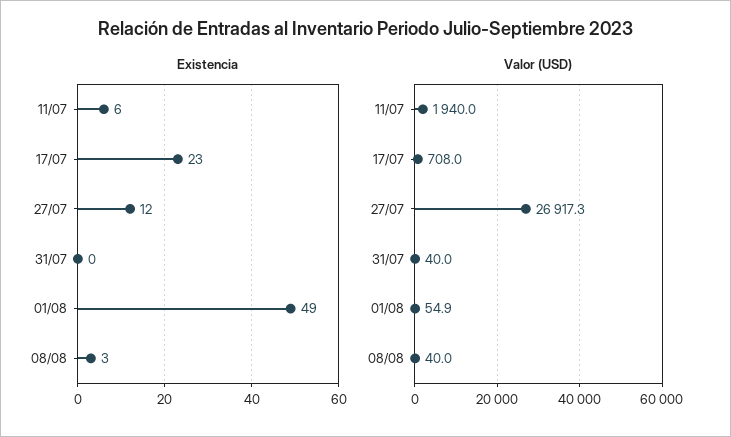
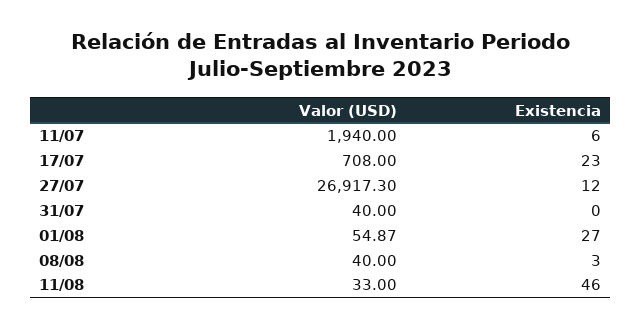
  {
    "Existencia": {
      "11/07": 6,
      "17/07": 23,
      "27/07": 12,
      "31/07": 0,
-     "01/08": 49,
+     "01/08": 27,
-     "08/08": 3
+     "08/08": 3,
+     "11/08": 46
    },
    "Valor (USD)": {
      "11/07": 1940,
      "17/07": 708,
      "27/07": 26917.3,
      "31/07": 40,
      "01/08": 54.87,
-     "08/08": 40
+     "08/08": 40,
+     "11/08": 33
    }
  }

